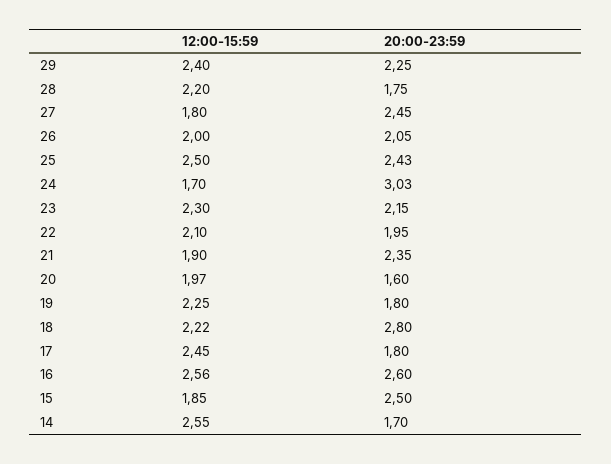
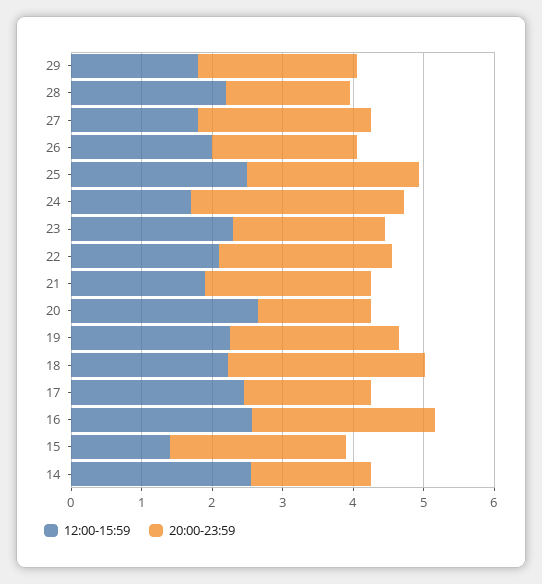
  {
    "12:00-15:59": {
-     "29": 2.4,
+     "29": 1.8,
      "28": 2.2,
      "27": 1.8,
      "26": 2,
      "25": 2.5,
      "24": 1.7,
      "23": 2.3,
      "22": 2.1,
      "21": 1.9,
-     "20": 1.97,
+     "20": 2.6,
      "19": 2.25,
      "18": 2.22,
      "17": 2.45,
      "16": 2.56,
-     "15": 1.85,
+     "15": 1.4,
      "14": 2.55
    },
    "20:00-23:59": {
      "29": 2.25,
      "28": 1.75,
      "27": 2.45,
      "26": 2.05,
      "25": 2.43,
      "24": 3.03,
      "23": 2.15,
-     "22": 1.95,
+     "22": 2.4,
      "21": 2.35,
      "20": 1.6,
-     "19": 1.8,
+     "19": 2.4,
      "18": 2.8,
      "17": 1.8,
      "16": 2.6,
      "15": 2.5,
      "14": 1.7
    }
  }

